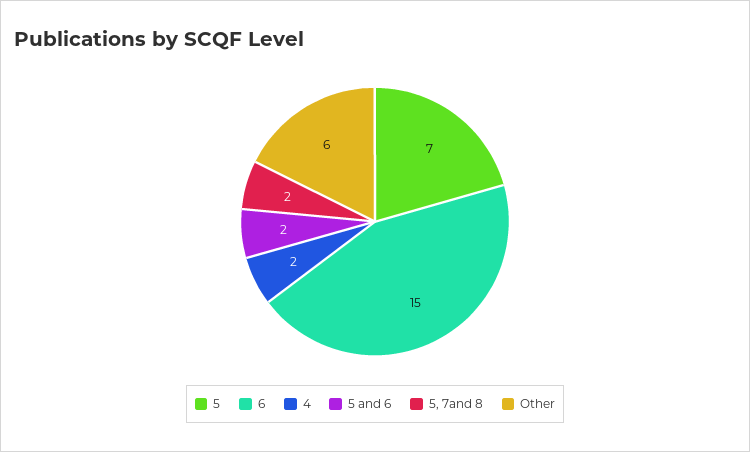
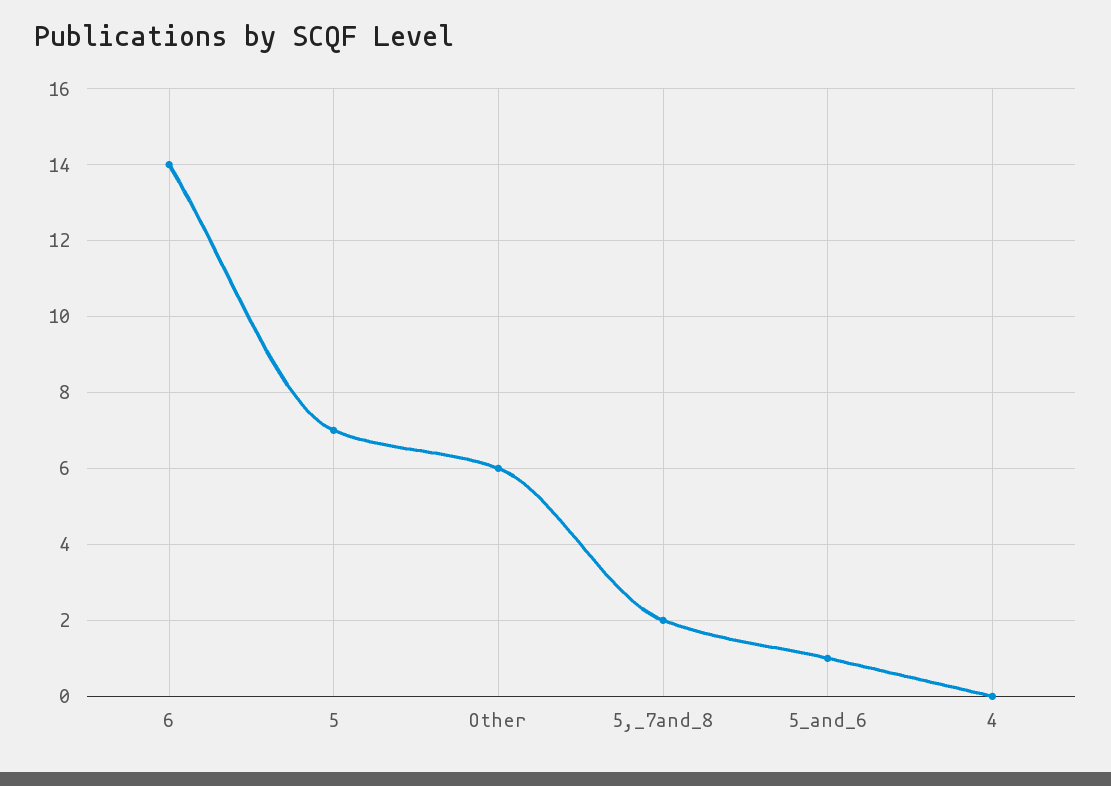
  {
    "5": 7,
-   "6": 15,
+   "6": 14,
-   "4": 2,
+   "4": 0,
-   "5 and 6": 2,
+   "5 and 6": 1,
    "5, 7and 8": 2,
    "Other": 6
  }

